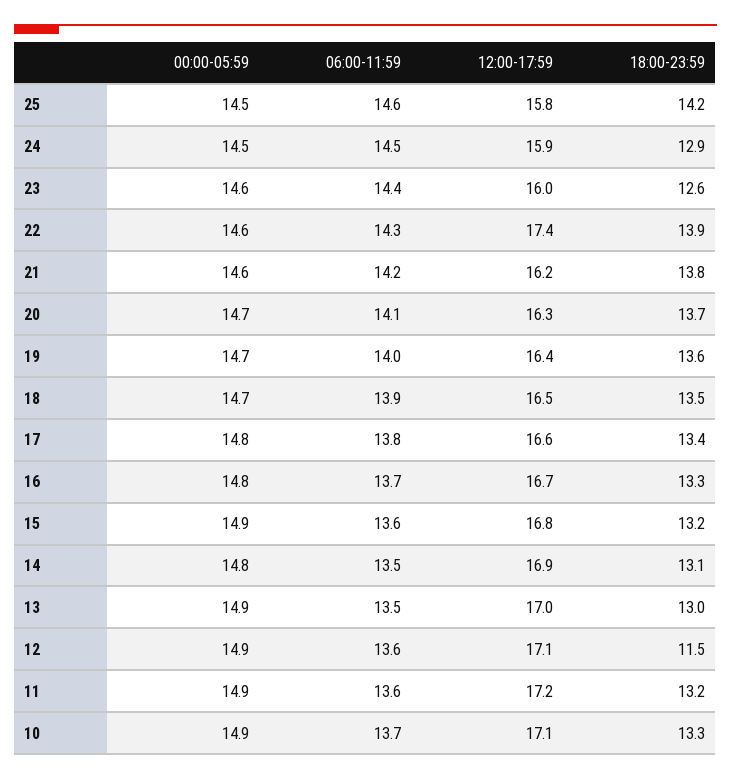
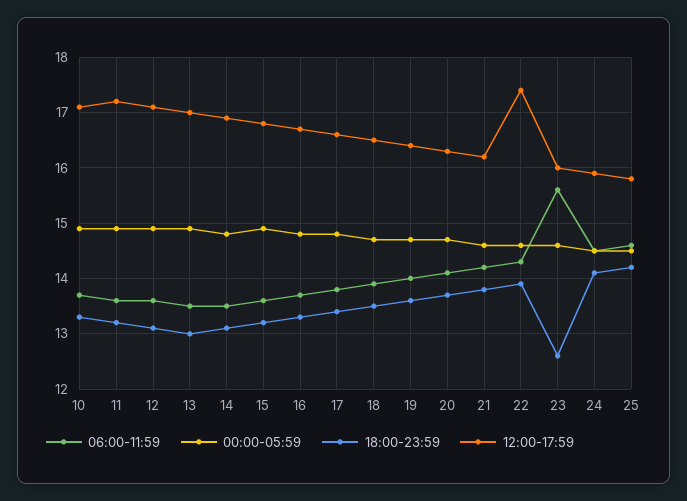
  {
    "00:00-05:59": {
      "25": 14.5,
      "24": 14.5,
      "23": 14.6,
      "22": 14.6,
      "21": 14.6,
      "20": 14.7,
      "19": 14.7,
      "18": 14.7,
      "17": 14.8,
      "16": 14.8,
      "15": 14.9,
      "14": 14.8,
      "13": 14.9,
      "12": 14.9,
      "11": 14.9,
      "10": 14.9
    },
    "06:00-11:59": {
      "25": 14.6,
      "24": 14.5,
-     "23": 14.4,
+     "23": 15.5,
      "22": 14.3,
      "21": 14.2,
      "20": 14.1,
      "19": 14,
      "18": 13.9,
      "17": 13.8,
      "16": 13.7,
      "15": 13.6,
      "14": 13.5,
      "13": 13.5,
      "12": 13.6,
      "11": 13.6,
      "10": 13.7
    },
    "12:00-17:59": {
      "25": 15.8,
      "24": 15.9,
      "23": 16,
      "22": 17.4,
      "21": 16.2,
      "20": 16.3,
      "19": 16.4,
      "18": 16.5,
      "17": 16.6,
      "16": 16.7,
      "15": 16.8,
      "14": 16.9,
      "13": 17,
      "12": 17.1,
      "11": 17.2,
      "10": 17.1
    },
    "18:00-23:59": {
      "25": 14.2,
-     "24": 12.9,
+     "24": 14,
      "23": 12.6,
      "22": 13.9,
      "21": 13.8,
      "20": 13.7,
      "19": 13.6,
      "18": 13.5,
      "17": 13.4,
      "16": 13.3,
      "15": 13.2,
      "14": 13.1,
      "13": 13,
-     "12": 11.5,
+     "12": 13,
      "11": 13.2,
      "10": 13.3
    }
  }

